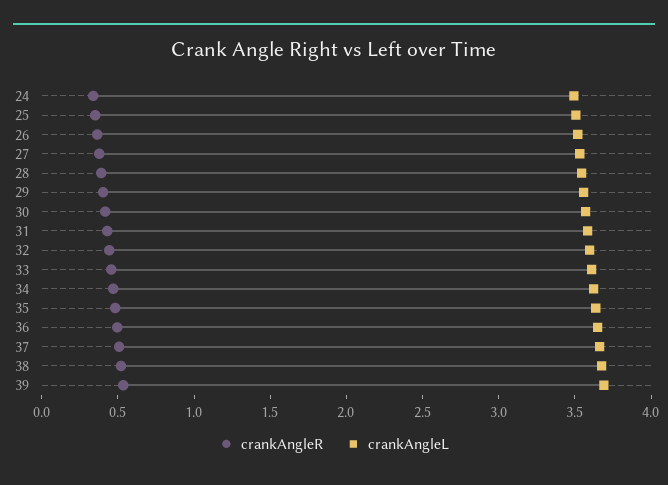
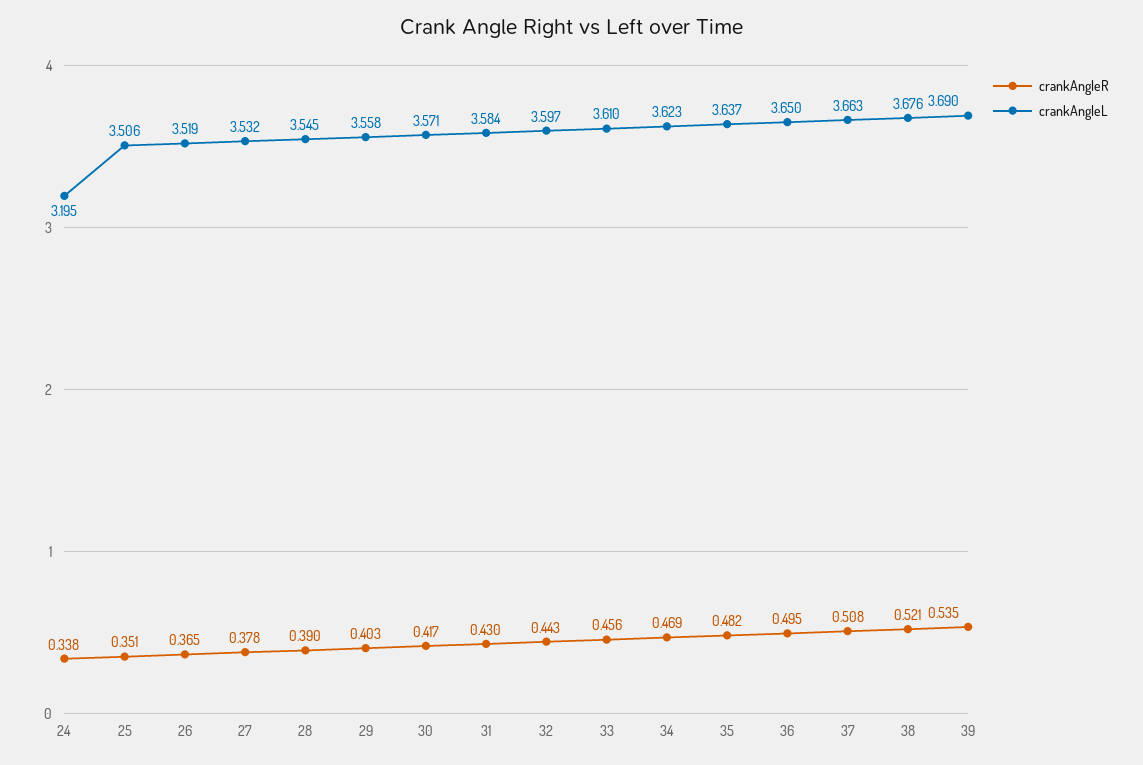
  {
    "crankAngleR": {
      "24": 0.338,
      "25": 0.351,
      "26": 0.365,
      "27": 0.378,
      "28": 0.39,
      "29": 0.403,
      "30": 0.417,
      "31": 0.43,
      "32": 0.443,
      "33": 0.456,
      "34": 0.469,
      "35": 0.482,
      "36": 0.495,
      "37": 0.508,
      "38": 0.521,
      "39": 0.535
    },
    "crankAngleL": {
-     "24": 3.5,
+     "24": 3.195,
      "25": 3.506,
      "26": 3.519,
      "27": 3.532,
      "28": 3.545,
      "29": 3.558,
      "30": 3.571,
      "31": 3.584,
      "32": 3.597,
      "33": 3.61,
      "34": 3.623,
      "35": 3.637,
      "36": 3.65,
      "37": 3.663,
      "38": 3.676,
      "39": 3.69
    }
  }

